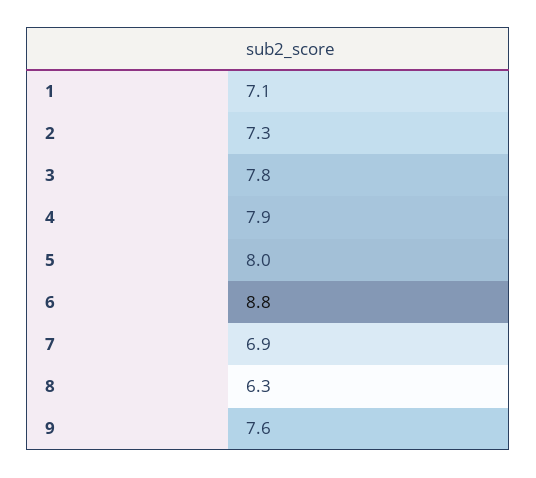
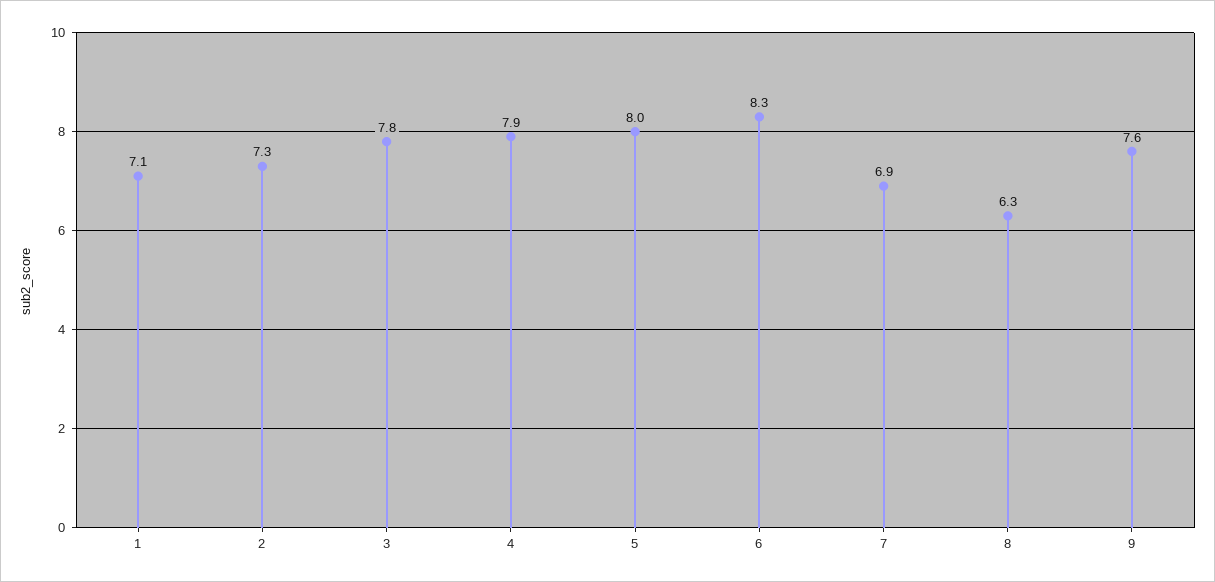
  {
    "1": 7.1,
    "2": 7.3,
    "3": 7.8,
    "4": 7.9,
    "5": 8,
-   "6": 8.8,
+   "6": 8.3,
    "7": 6.9,
    "8": 6.3,
    "9": 7.6
  }

